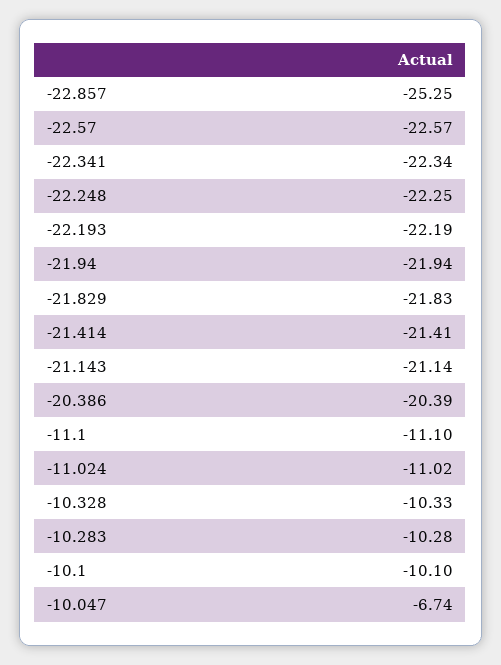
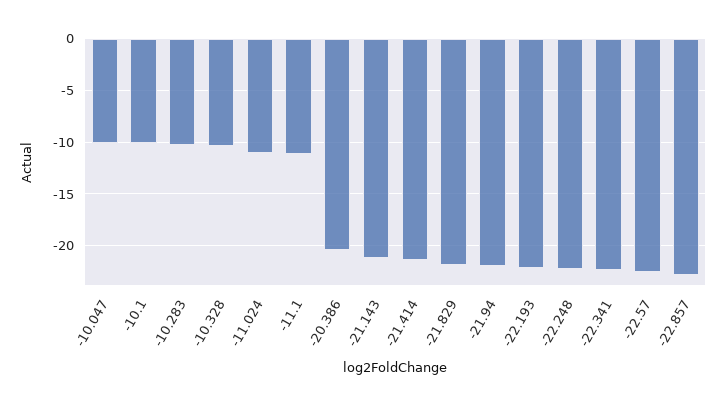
  {
-   "-22.857": -25.25,
+   "-22.857": -23,
    "-22.57": -22.57,
    "-22.341": -22.34,
    "-22.248": -22.25,
    "-22.193": -22.19,
    "-21.94": -21.94,
    "-21.829": -21.83,
    "-21.414": -21.41,
    "-21.143": -21.14,
    "-20.386": -20.39,
    "-11.1": -11.1,
    "-11.024": -11.02,
    "-10.328": -10.33,
    "-10.283": -10.28,
    "-10.1": -10.1,
-   "-10.047": -6.74
+   "-10.047": -10
  }

